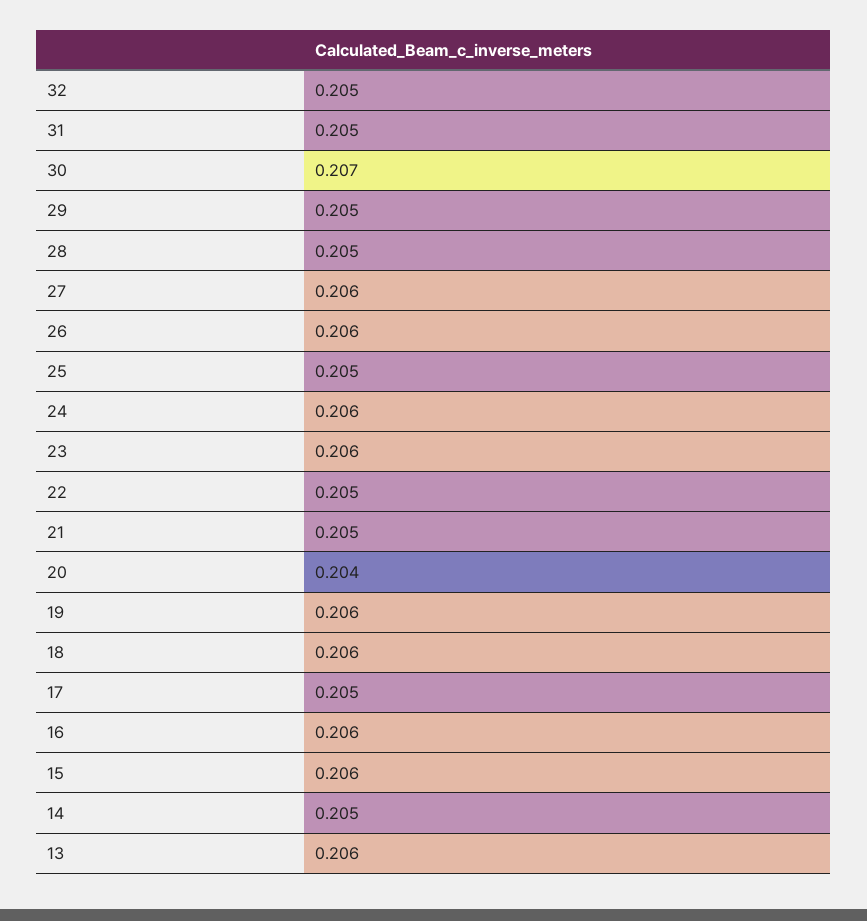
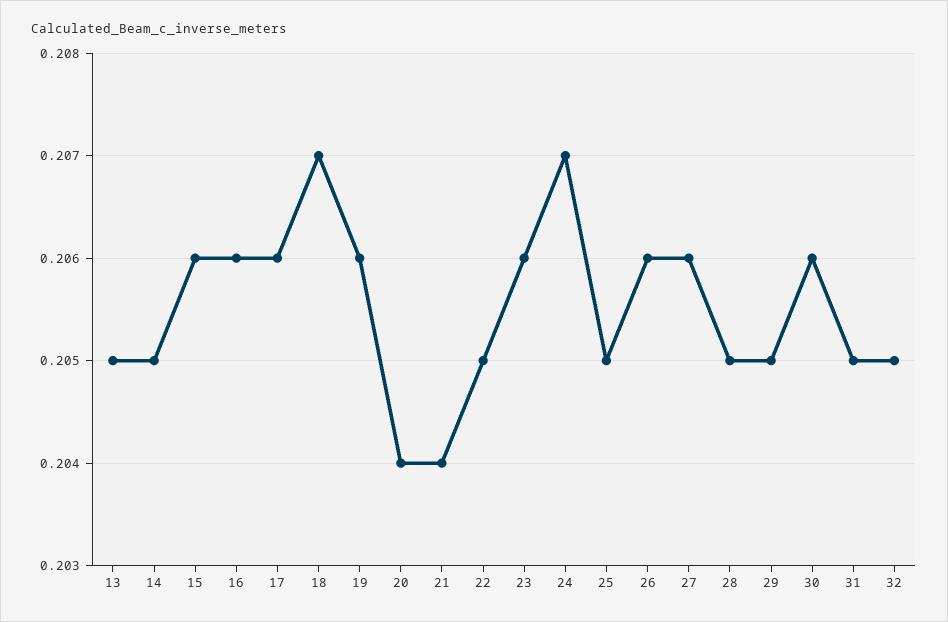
  {
    "32": 0.205,
    "31": 0.205,
-   "30": 0.207,
+   "30": 0.206,
    "29": 0.205,
    "28": 0.205,
    "27": 0.206,
    "26": 0.206,
    "25": 0.205,
-   "24": 0.206,
+   "24": 0.207,
    "23": 0.206,
    "22": 0.205,
-   "21": 0.205,
+   "21": 0.204,
    "20": 0.204,
    "19": 0.206,
-   "18": 0.206,
+   "18": 0.207,
-   "17": 0.205,
+   "17": 0.206,
    "16": 0.206,
    "15": 0.206,
    "14": 0.205,
-   "13": 0.206
+   "13": 0.205
  }

